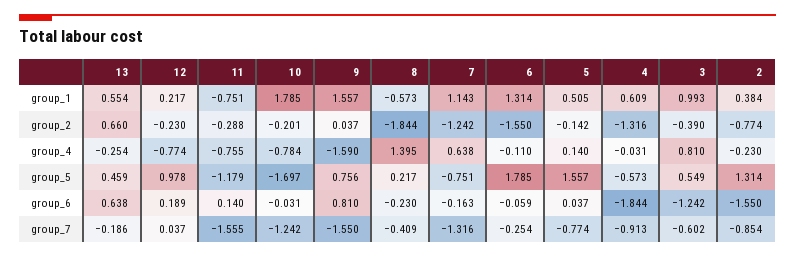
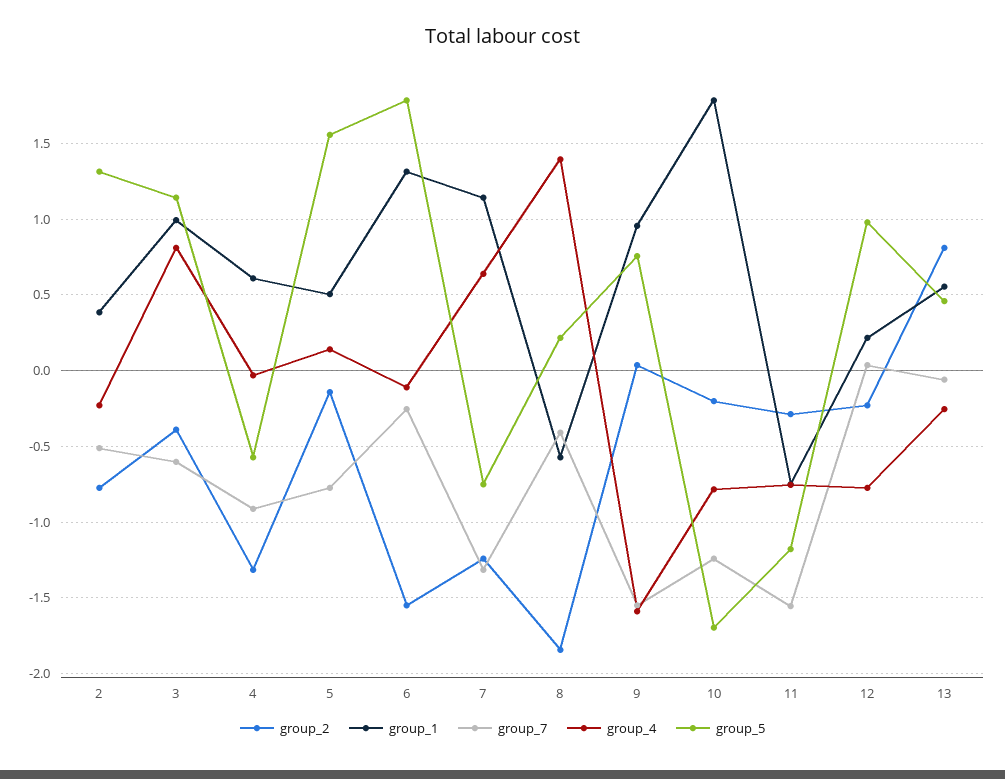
  {
    "group_1": {
      "13": 0.554,
      "12": 0.217,
      "11": -0.751,
      "10": 1.785,
-     "9": 1.557,
+     "9": 0.95,
      "8": -0.573,
      "7": 1.143,
      "6": 1.314,
      "5": 0.505,
      "4": 0.609,
      "3": 0.993,
      "2": 0.384
    },
    "group_2": {
-     "13": 0.66,
+     "13": 0.8,
      "12": -0.23,
      "11": -0.288,
      "10": -0.201,
      "9": 0.037,
      "8": -1.844,
      "7": -1.242,
      "6": -1.55,
      "5": -0.142,
      "4": -1.316,
      "3": -0.39,
      "2": -0.774
    },
    "group_4": {
      "13": -0.254,
      "12": -0.774,
      "11": -0.755,
      "10": -0.784,
      "9": -1.59,
      "8": 1.395,
      "7": 0.638,
      "6": -0.11,
      "5": 0.14,
      "4": -0.031,
      "3": 0.81,
      "2": -0.23
    },
    "group_5": {
      "13": 0.459,
      "12": 0.978,
      "11": -1.179,
      "10": -1.697,
      "9": 0.756,
      "8": 0.217,
      "7": -0.751,
      "6": 1.785,
      "5": 1.557,
      "4": -0.573,
-     "3": 0.549,
+     "3": 1.15,
      "2": 1.314
    },
-   "group_6": {
-     "13": 0.638,
-     "12": 0.189,
-     "11": 0.14,
-     "10": -0.031,
-     "9": 0.81,
-     "8": -0.23,
-     "7": -0.163,
-     "6": -0.059,
-     "5": 0.037,
-     "4": -1.844,
-     "3": -1.242,
-     "2": -1.55
-   },
    "group_7": {
-     "13": -0.186,
+     "13": -0.05,
      "12": 0.037,
      "11": -1.555,
      "10": -1.242,
      "9": -1.55,
      "8": -0.409,
      "7": -1.316,
      "6": -0.254,
      "5": -0.774,
      "4": -0.913,
      "3": -0.602,
-     "2": -0.854
+     "2": -0.5
    }
  }

